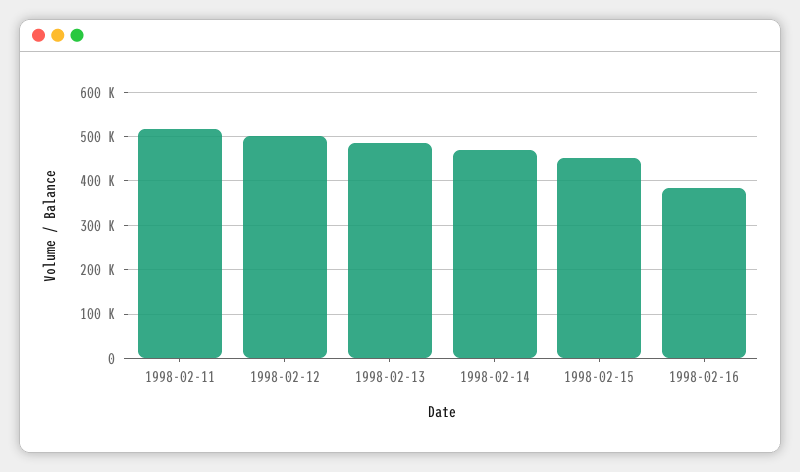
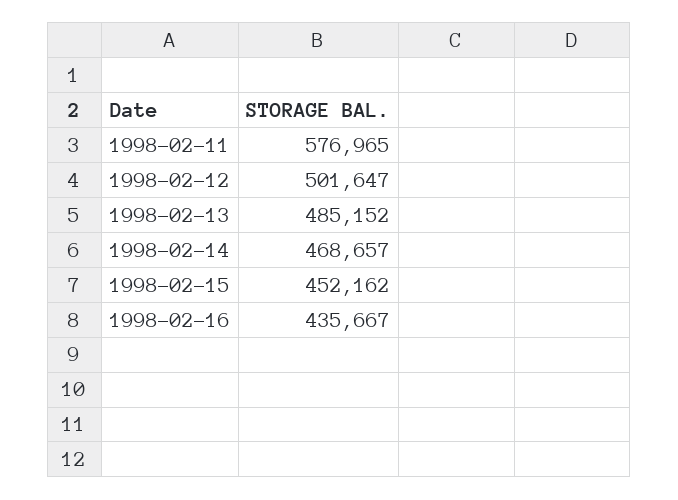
  {
-   "1998-02-11": 520000,
+   "1998-02-11": 576965,
    "1998-02-12": 501647,
    "1998-02-13": 485152,
    "1998-02-14": 468657,
    "1998-02-15": 452162,
-   "1998-02-16": 380000
+   "1998-02-16": 435667
  }

